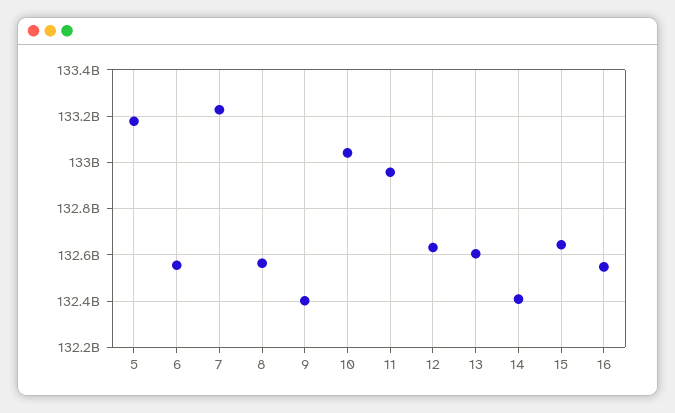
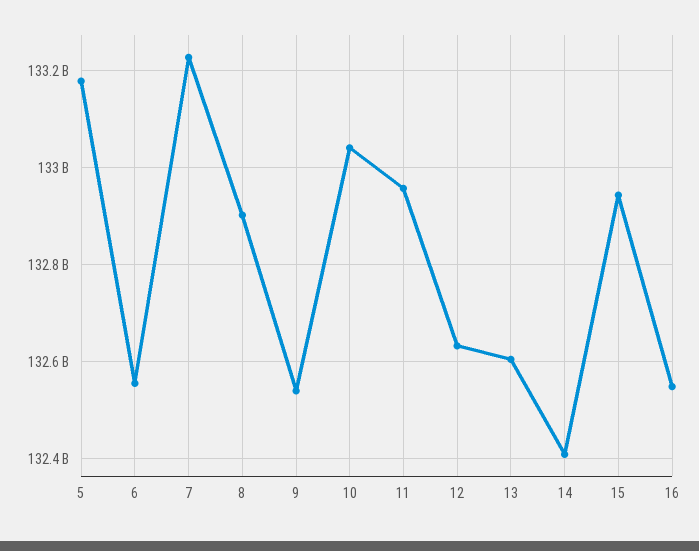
  {
    "5": 133180000000,
    "6": 132560000000,
    "7": 133220000000,
-   "8": 132550000000,
+   "8": 132900000000,
-   "9": 132400000000,
+   "9": 132540000000,
    "10": 133040000000,
    "11": 132960000000,
    "12": 132640000000,
    "13": 132600000000,
    "14": 132400000000,
-   "15": 132650000000,
+   "15": 132940000000,
    "16": 132540000000
  }

